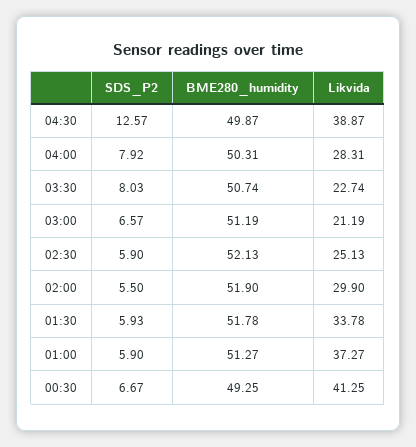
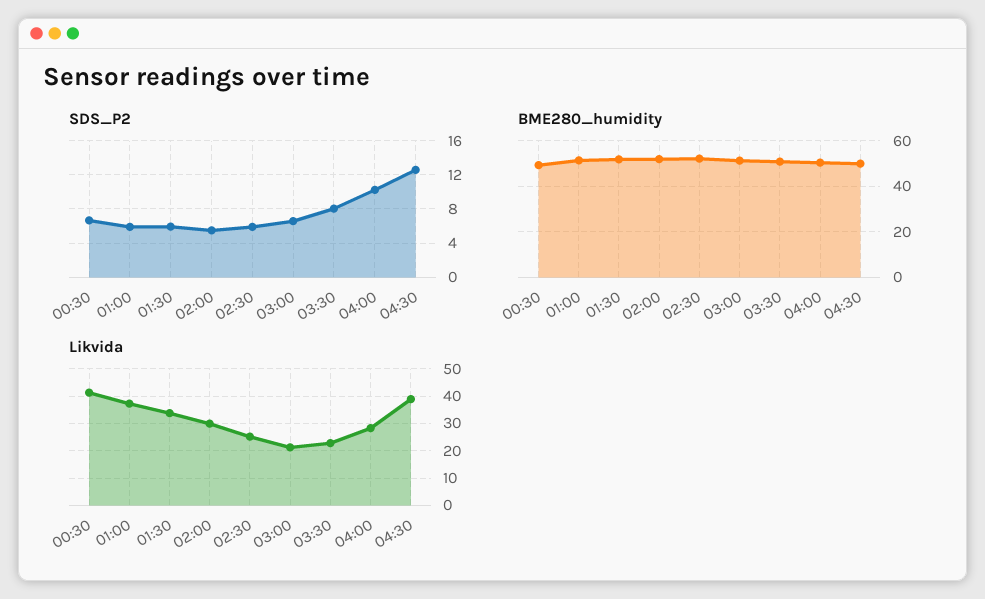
  {
    "SDS_P2": {
      "04:30": 12.57,
-     "04:00": 7.92,
+     "04:00": 10,
      "03:30": 8.03,
      "03:00": 6.57,
      "02:30": 5.9,
      "02:00": 5.5,
      "01:30": 5.93,
      "01:00": 5.9,
      "00:30": 6.67
    },
    "BME280_humidity": {
      "04:30": 49.87,
      "04:00": 50.31,
      "03:30": 50.74,
      "03:00": 51.19,
      "02:30": 52.13,
      "02:00": 51.9,
      "01:30": 51.78,
      "01:00": 51.27,
      "00:30": 49.25
    },
    "Likvida": {
      "04:30": 38.87,
      "04:00": 28.31,
      "03:30": 22.74,
      "03:00": 21.19,
      "02:30": 25.13,
      "02:00": 29.9,
      "01:30": 33.78,
      "01:00": 37.27,
      "00:30": 41.25
    }
  }

